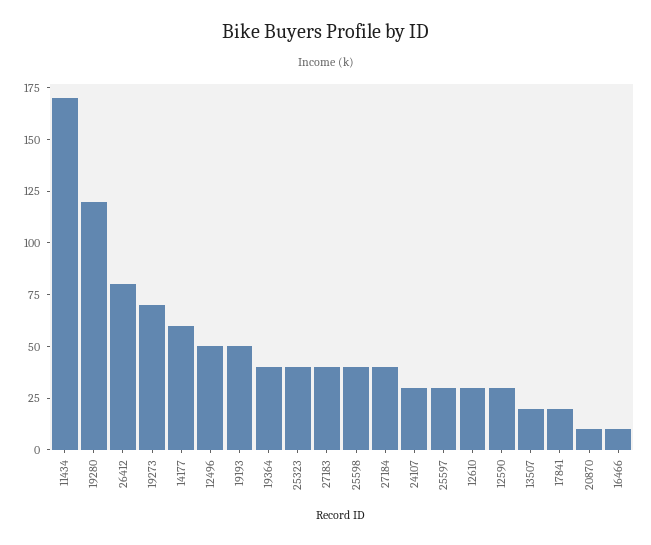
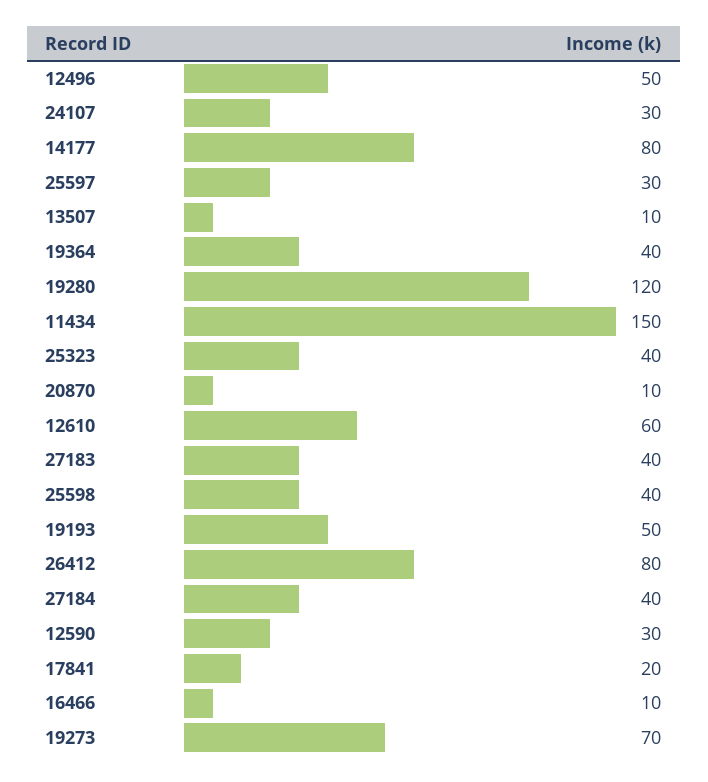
  {
-   "11434": 170,
+   "11434": 150,
    "19280": 120,
    "26412": 80,
    "19273": 70,
-   "14177": 60,
+   "14177": 80,
    "12496": 50,
    "19193": 50,
    "19364": 40,
    "25323": 40,
    "27183": 40,
    "25598": 40,
    "27184": 40,
    "24107": 30,
    "25597": 30,
-   "12610": 30,
+   "12610": 60,
    "12590": 30,
-   "13507": 20,
+   "13507": 10,
    "17841": 20,
    "20870": 10,
    "16466": 10
  }

